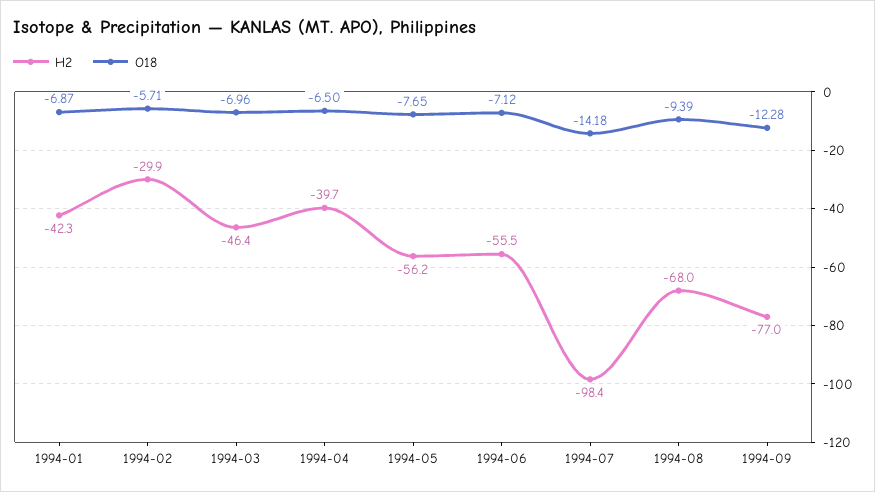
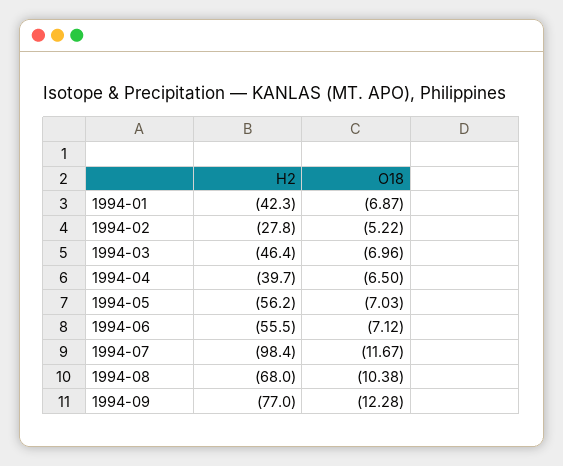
  {
    "H2": {
      "1994-01": -42.3,
-     "1994-02": -29.9,
+     "1994-02": -27.8,
      "1994-03": -46.4,
      "1994-04": -39.7,
      "1994-05": -56.2,
      "1994-06": -55.5,
      "1994-07": -98.4,
      "1994-08": -68,
      "1994-09": -77
    },
    "O18": {
      "1994-01": -6.87,
-     "1994-02": -5.71,
+     "1994-02": -5.22,
      "1994-03": -6.96,
      "1994-04": -6.5,
-     "1994-05": -7.65,
+     "1994-05": -7.03,
      "1994-06": -7.12,
-     "1994-07": -14.18,
+     "1994-07": -11.67,
-     "1994-08": -9.39,
+     "1994-08": -10.38,
      "1994-09": -12.28
    }
  }

